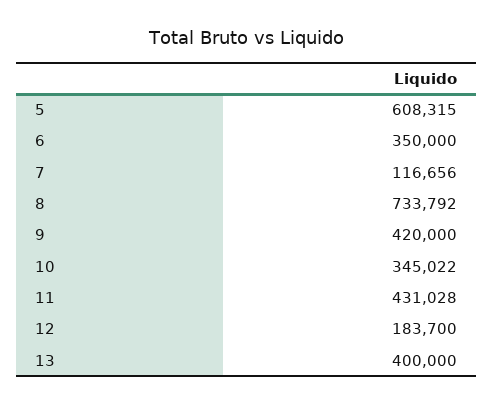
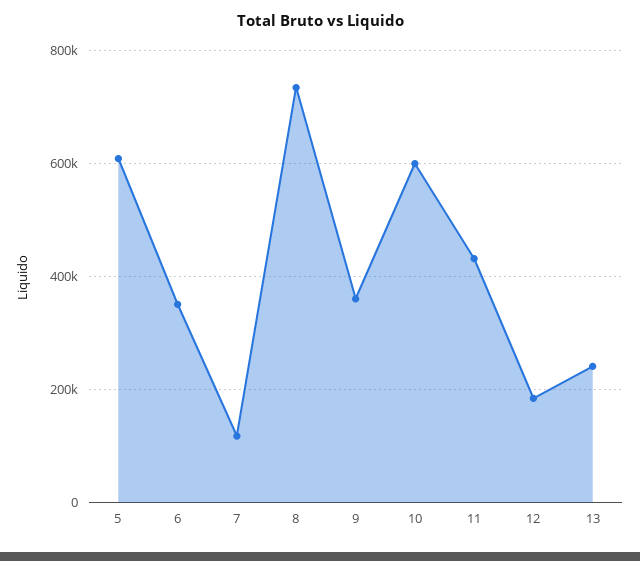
  {
    "5": 608315,
    "6": 350000,
    "7": 116656,
    "8": 733792,
-   "9": 420000,
+   "9": 360000,
-   "10": 345022,
+   "10": 600000,
    "11": 431028,
    "12": 183700,
-   "13": 400000
+   "13": 240000
  }

